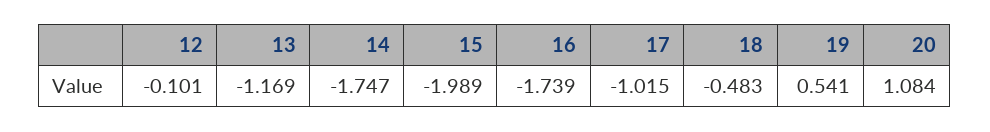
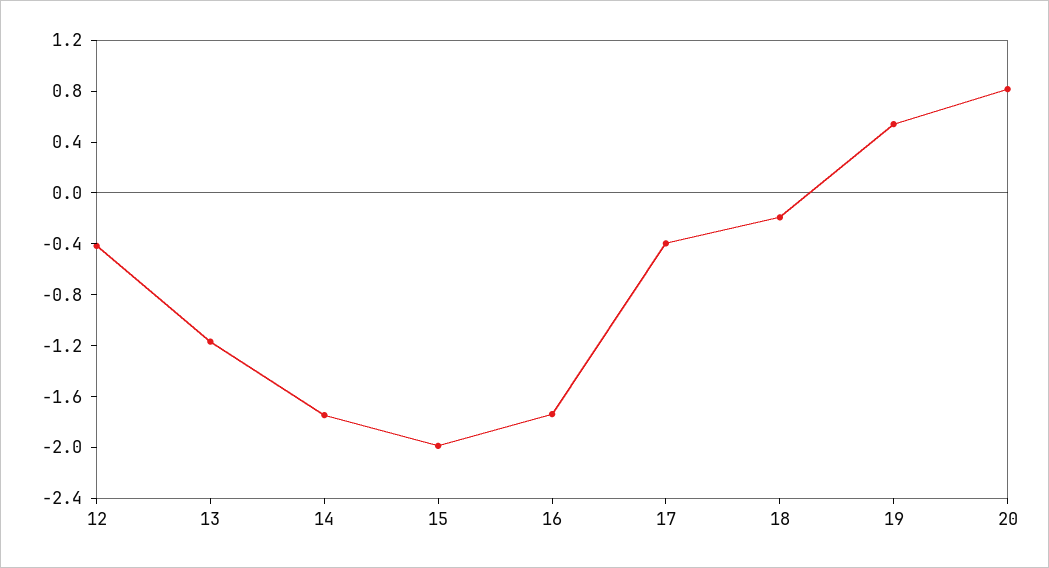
  {
-   "12": -0.101,
+   "12": -0.4,
    "13": -1.169,
    "14": -1.747,
    "15": -1.989,
    "16": -1.739,
-   "17": -1.015,
+   "17": -0.4,
-   "18": -0.483,
+   "18": -0.2,
    "19": 0.541,
-   "20": 1.084
+   "20": 0.8
  }

